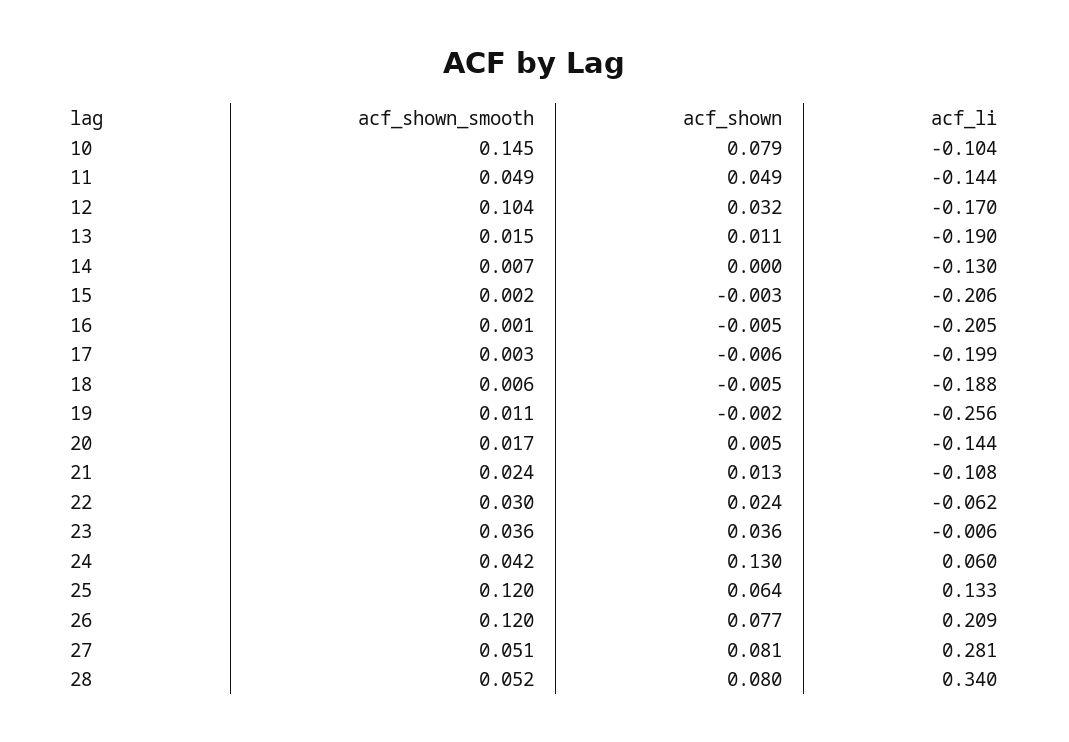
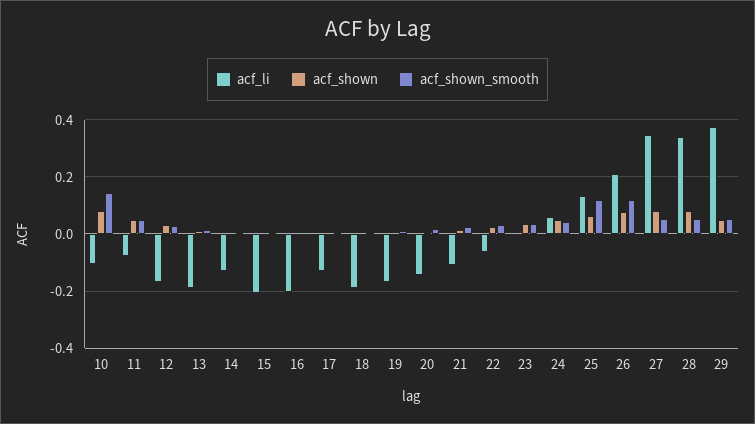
  {
    "acf_shown_smooth": {
      "10": 0.145,
      "11": 0.049,
-     "12": 0.104,
+     "12": 0.025,
      "13": 0.015,
      "14": 0.007,
      "15": 0.002,
      "16": 0.001,
      "17": 0.003,
      "18": 0.006,
      "19": 0.011,
      "20": 0.017,
      "21": 0.024,
      "22": 0.03,
      "23": 0.036,
      "24": 0.042,
      "25": 0.12,
      "26": 0.12,
      "27": 0.051,
-     "28": 0.052
+     "28": 0.052,
+     "29": 0.05
    },
    "acf_shown": {
      "10": 0.079,
      "11": 0.049,
      "12": 0.032,
      "13": 0.011,
      "14": 0,
      "15": -0.003,
      "16": -0.005,
      "17": -0.006,
      "18": -0.005,
      "19": -0.002,
      "20": 0.005,
      "21": 0.013,
      "22": 0.024,
      "23": 0.036,
-     "24": 0.13,
+     "24": 0.05,
      "25": 0.064,
      "26": 0.077,
      "27": 0.081,
-     "28": 0.08
+     "28": 0.08,
+     "29": 0.05
    },
    "acf_li": {
      "10": -0.104,
-     "11": -0.144,
+     "11": -0.075,
      "12": -0.17,
      "13": -0.19,
      "14": -0.13,
      "15": -0.206,
      "16": -0.205,
-     "17": -0.199,
+     "17": -0.125,
      "18": -0.188,
-     "19": -0.256,
+     "19": -0.175,
      "20": -0.144,
      "21": -0.108,
      "22": -0.062,
      "23": -0.006,
      "24": 0.06,
      "25": 0.133,
      "26": 0.209,
-     "27": 0.281,
+     "27": 0.35,
-     "28": 0.34
+     "28": 0.34,
+     "29": 0.375
    }
  }

